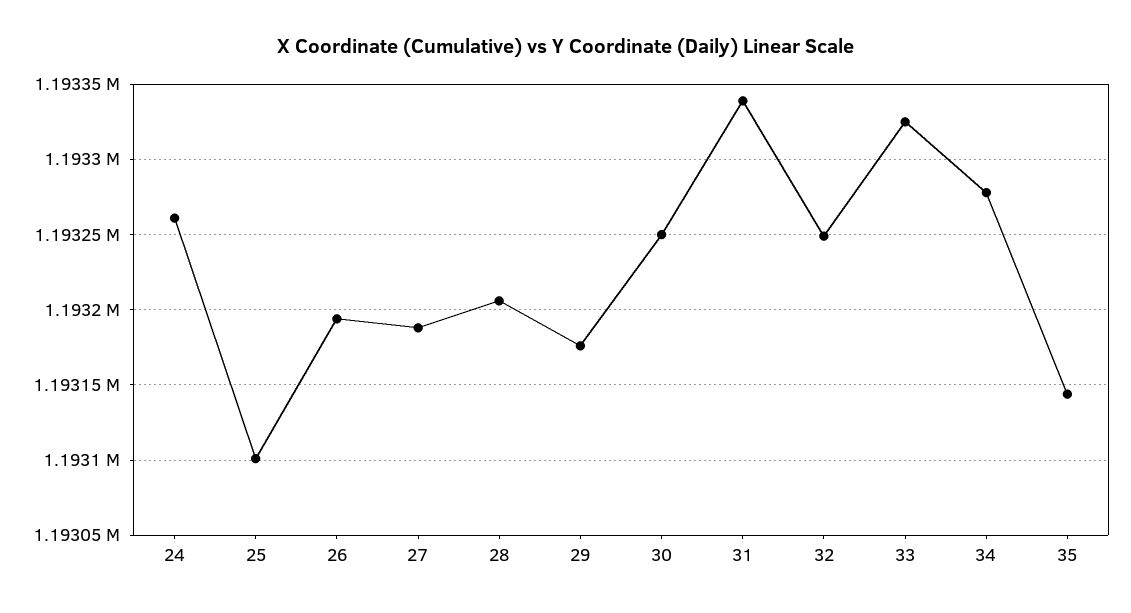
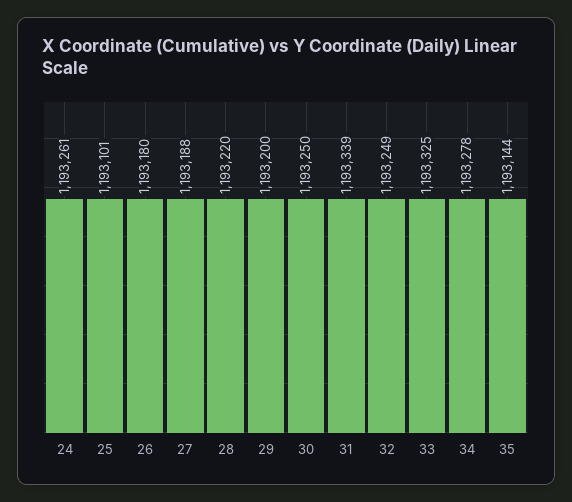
  {
    "24": 1193261,
    "25": 1193101,
-   "26": 1193195,
+   "26": 1193180,
    "27": 1193188,
-   "28": 1193205,
+   "28": 1193220,
-   "29": 1193175,
+   "29": 1193200,
    "30": 1193250,
    "31": 1193339,
    "32": 1193249,
    "33": 1193325,
    "34": 1193278,
    "35": 1193144
  }

